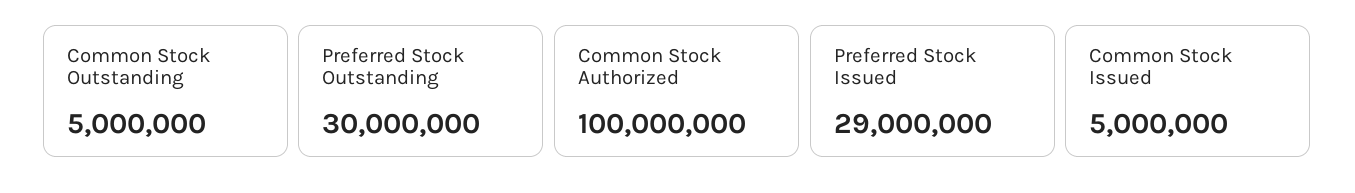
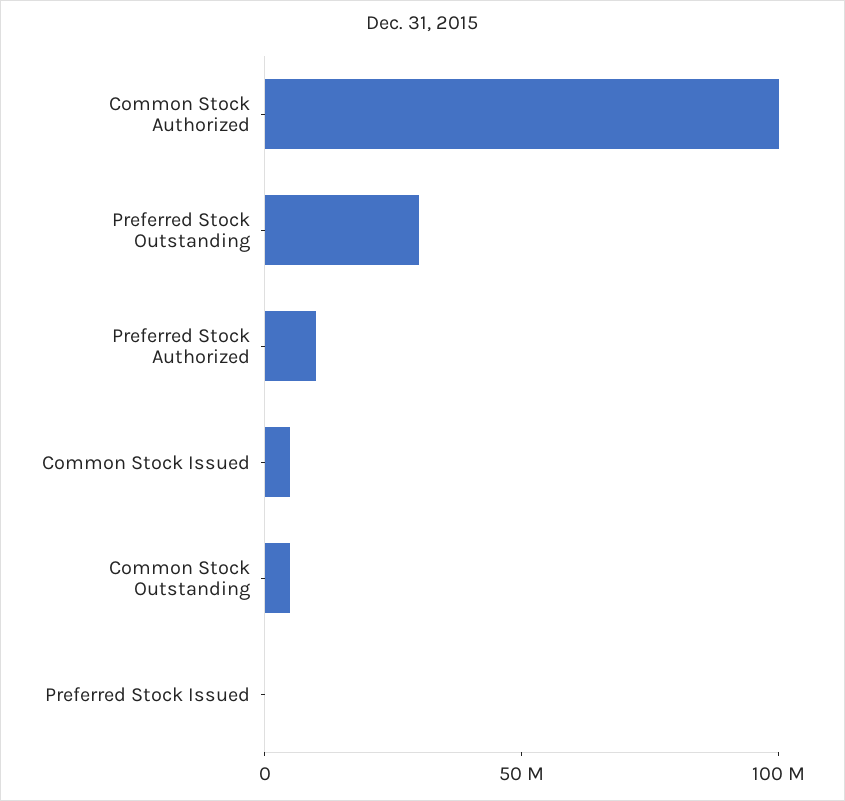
  {
    "Common Stock Outstanding": 5000000,
    "Preferred Stock Outstanding": 30000000,
    "Common Stock Authorized": 100000000,
-   "Preferred Stock Issued": 29000000,
+   "Preferred Stock Issued": 0,
-   "Common Stock Issued": 5000000
+   "Common Stock Issued": 5000000,
+   "Preferred Stock Authorized": 10000000
  }

